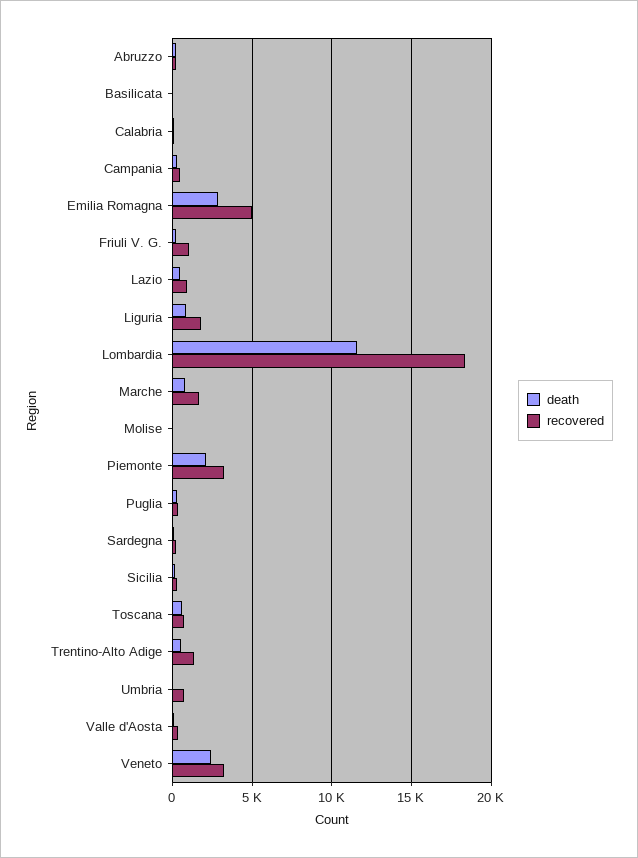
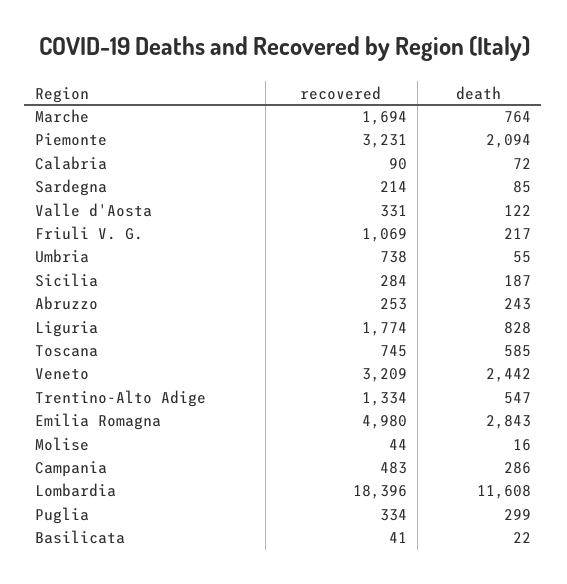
  {
    "death": {
      "Abruzzo": 243,
      "Basilicata": 22,
      "Calabria": 72,
      "Campania": 286,
      "Emilia Romagna": 2843,
      "Friuli V. G.": 217,
-     "Lazio": 500,
      "Liguria": 828,
      "Lombardia": 11608,
      "Marche": 764,
      "Molise": 16,
      "Piemonte": 2094,
      "Puglia": 299,
      "Sardegna": 85,
      "Sicilia": 187,
      "Toscana": 585,
      "Trentino-Alto Adige": 547,
      "Umbria": 55,
      "Valle d'Aosta": 122,
      "Veneto": 2442
    },
    "recovered": {
      "Abruzzo": 253,
      "Basilicata": 41,
      "Calabria": 90,
      "Campania": 483,
      "Emilia Romagna": 4980,
      "Friuli V. G.": 1069,
-     "Lazio": 1000,
      "Liguria": 1774,
      "Lombardia": 18396,
      "Marche": 1694,
      "Molise": 44,
      "Piemonte": 3231,
      "Puglia": 334,
      "Sardegna": 214,
      "Sicilia": 284,
      "Toscana": 745,
      "Trentino-Alto Adige": 1334,
      "Umbria": 738,
      "Valle d'Aosta": 331,
      "Veneto": 3209
    }
  }

